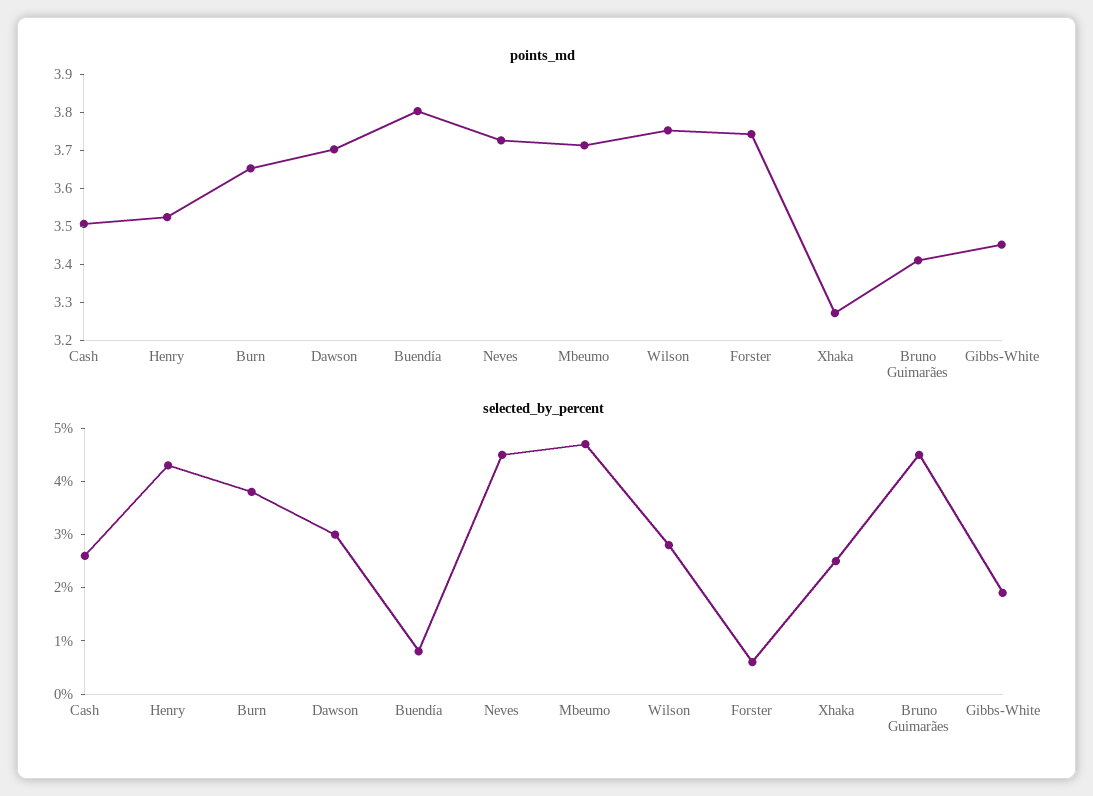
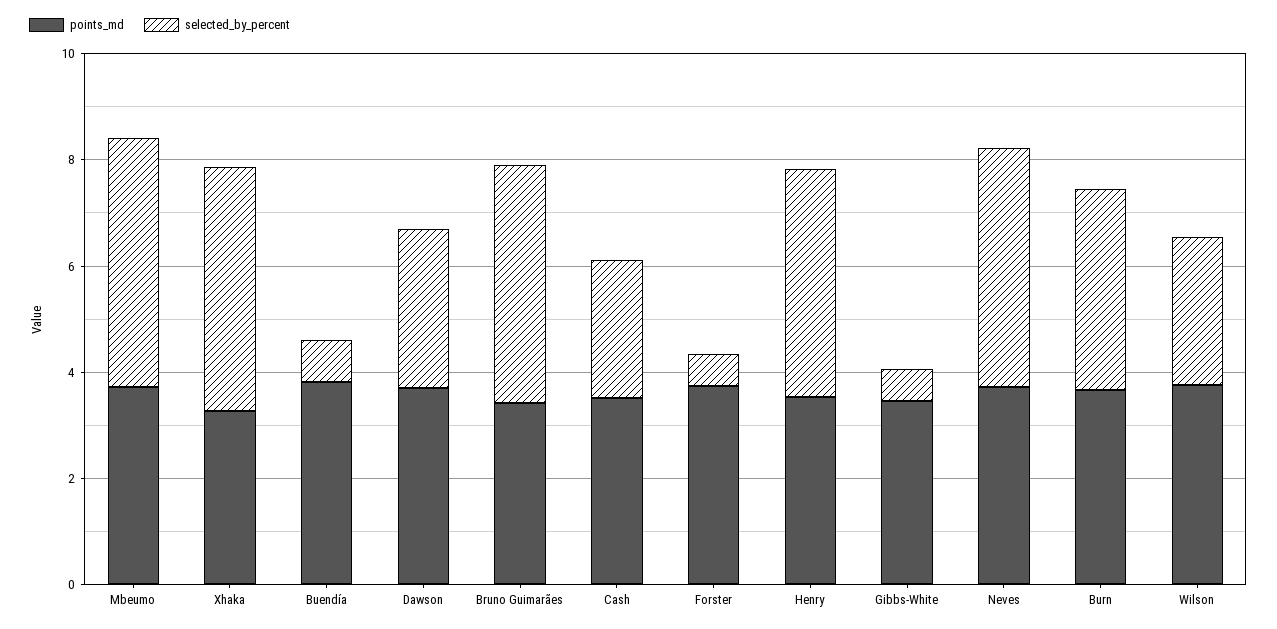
  {
    "points_md": {
      "Cash": 3.5,
      "Henry": 3.525,
      "Burn": 3.65,
      "Dawson": 3.7,
      "Buendía": 3.8,
      "Neves": 3.725,
      "Mbeumo": 3.725,
      "Wilson": 3.75,
      "Forster": 3.75,
      "Xhaka": 3.275,
      "Bruno Guimarães": 3.4,
      "Gibbs-White": 3.45
    },
    "selected_by_percent": {
      "Cash": 2.5,
      "Henry": 4.5,
      "Burn": 4,
      "Dawson": 3,
      "Buendía": 1,
      "Neves": 4.5,
      "Mbeumo": 4.5,
      "Wilson": 3,
      "Forster": 0.5,
-     "Xhaka": 2.5,
+     "Xhaka": 4.5,
      "Bruno Guimarães": 4.5,
-     "Gibbs-White": 2
+     "Gibbs-White": 0.5
    }
  }

